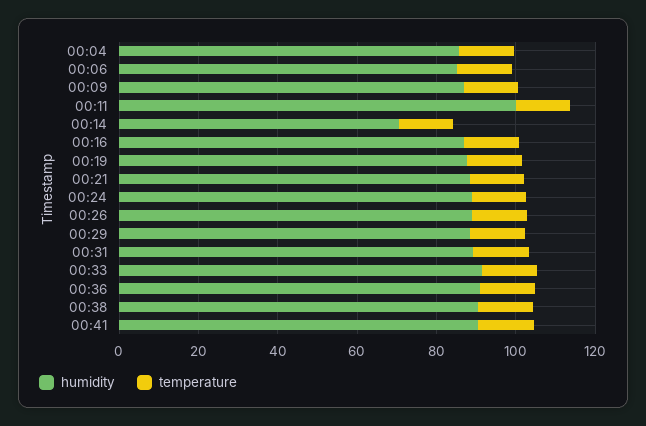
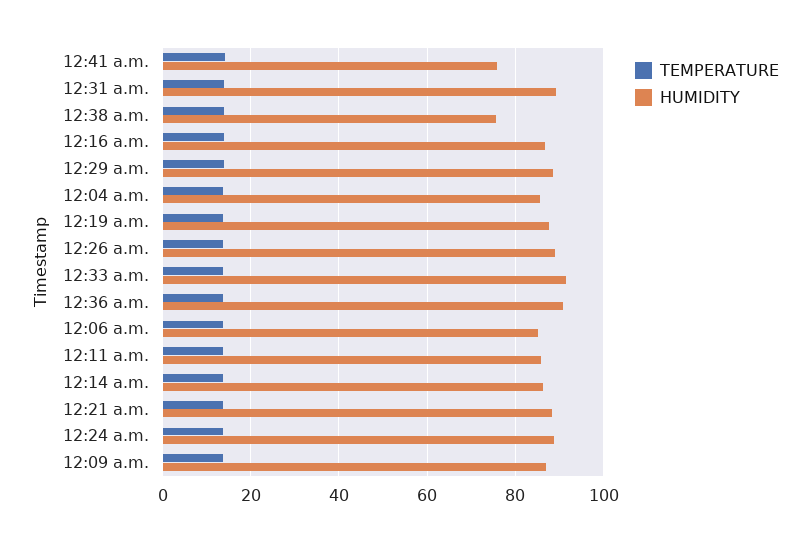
  {
    "humidity": {
      "00:04": 86,
      "00:06": 86,
      "00:09": 86,
-     "00:11": 100,
+     "00:11": 86,
-     "00:14": 70,
+     "00:14": 86,
      "00:16": 86,
      "00:19": 88,
      "00:21": 88,
      "00:24": 88,
      "00:26": 90,
      "00:29": 88,
      "00:31": 90,
      "00:33": 92,
      "00:36": 90,
-     "00:38": 90,
+     "00:38": 76,
-     "00:41": 90
+     "00:41": 76
    },
    "temperature": {
      "00:04": 14,
      "00:06": 14,
      "00:09": 14,
      "00:11": 14,
      "00:14": 14,
      "00:16": 14,
      "00:19": 14,
      "00:21": 14,
      "00:24": 14,
      "00:26": 14,
      "00:29": 14,
      "00:31": 14,
      "00:33": 14,
      "00:36": 14,
      "00:38": 14,
      "00:41": 14
    }
  }

